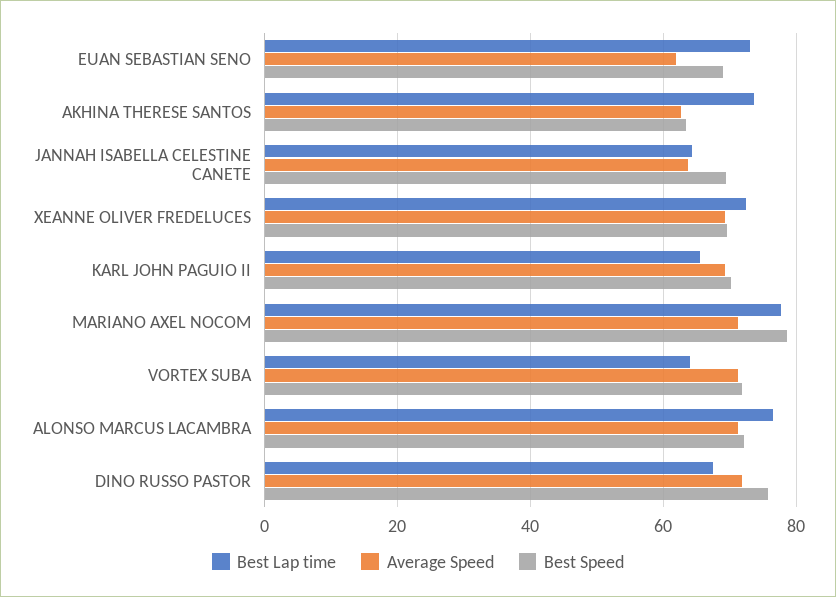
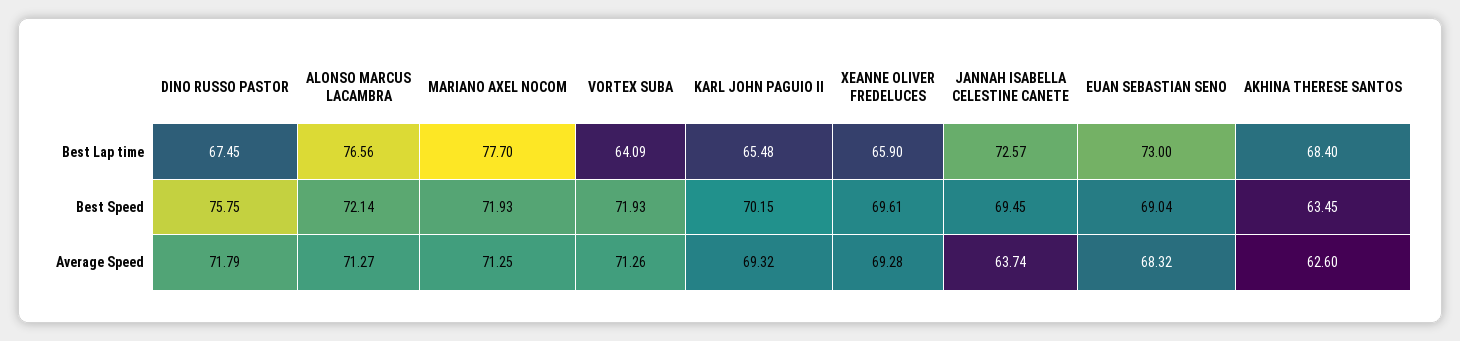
  {
    "Best Lap time": {
      "EUAN SEBASTIAN SENO": 73,
-     "AKHINA THERESE SANTOS": 74,
+     "AKHINA THERESE SANTOS": 68.4,
-     "JANNAH ISABELLA CELESTINE CANETE": 64,
+     "JANNAH ISABELLA CELESTINE CANETE": 72.57,
-     "XEANNE OLIVER FREDELUCES": 72,
+     "XEANNE OLIVER FREDELUCES": 65.9,
      "KARL JOHN PAGUIO II": 65.48,
      "MARIANO AXEL NOCOM": 77.7,
      "VORTEX SUBA": 64.09,
      "ALONSO MARCUS LACAMBRA": 76.56,
      "DINO RUSSO PASTOR": 67.45
    },
    "Average Speed": {
-     "EUAN SEBASTIAN SENO": 62,
+     "EUAN SEBASTIAN SENO": 68.32,
      "AKHINA THERESE SANTOS": 62.6,
      "JANNAH ISABELLA CELESTINE CANETE": 63.74,
      "XEANNE OLIVER FREDELUCES": 69.28,
      "KARL JOHN PAGUIO II": 69.32,
      "MARIANO AXEL NOCOM": 71.25,
      "VORTEX SUBA": 71.26,
      "ALONSO MARCUS LACAMBRA": 71.27,
      "DINO RUSSO PASTOR": 71.79
    },
    "Best Speed": {
      "EUAN SEBASTIAN SENO": 69.04,
      "AKHINA THERESE SANTOS": 63.45,
      "JANNAH ISABELLA CELESTINE CANETE": 69.45,
      "XEANNE OLIVER FREDELUCES": 69.61,
      "KARL JOHN PAGUIO II": 70.15,
-     "MARIANO AXEL NOCOM": 78,
+     "MARIANO AXEL NOCOM": 71.93,
      "VORTEX SUBA": 71.93,
      "ALONSO MARCUS LACAMBRA": 72.14,
      "DINO RUSSO PASTOR": 75.75
    }
  }

